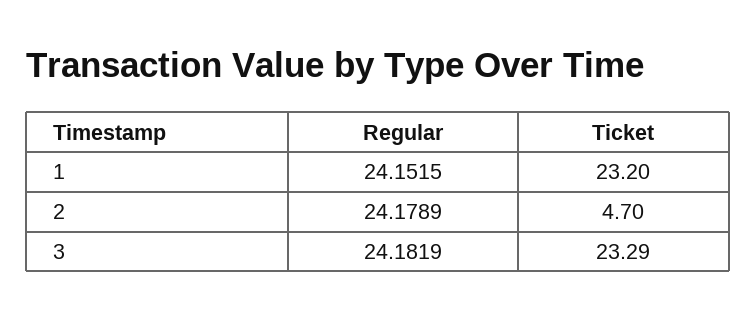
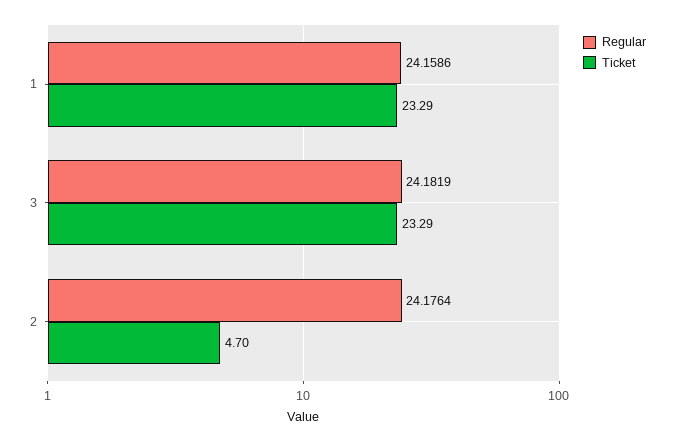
  {
    "Regular": {
-     "1": 24.1515,
+     "1": 24.1586,
-     "2": 24.1789,
+     "2": 24.1764,
      "3": 24.1819
    },
    "Ticket": {
-     "1": 23.2,
+     "1": 23.29,
      "2": 4.7,
      "3": 23.29
    }
  }

